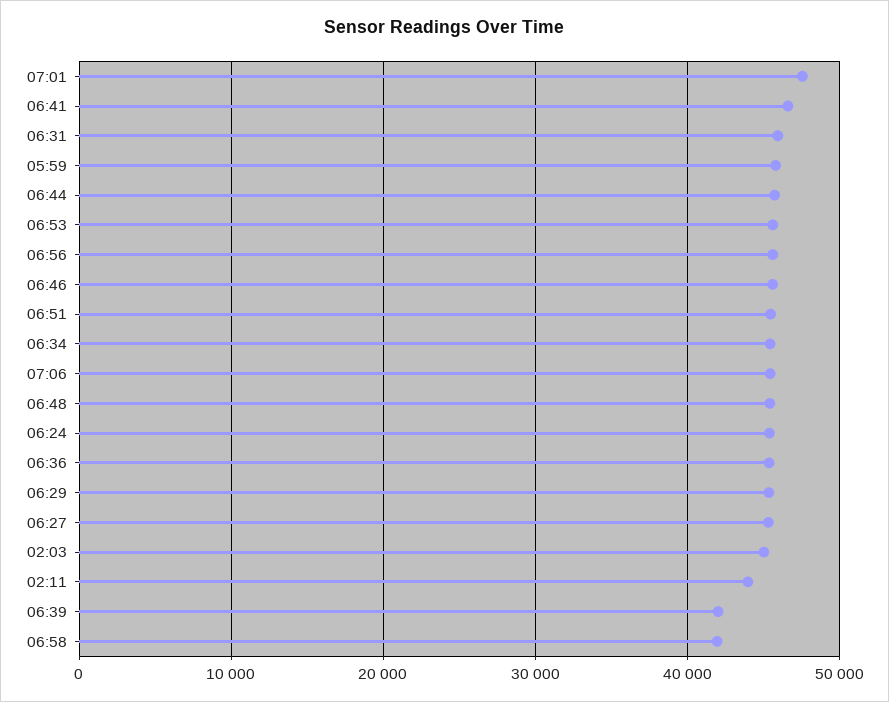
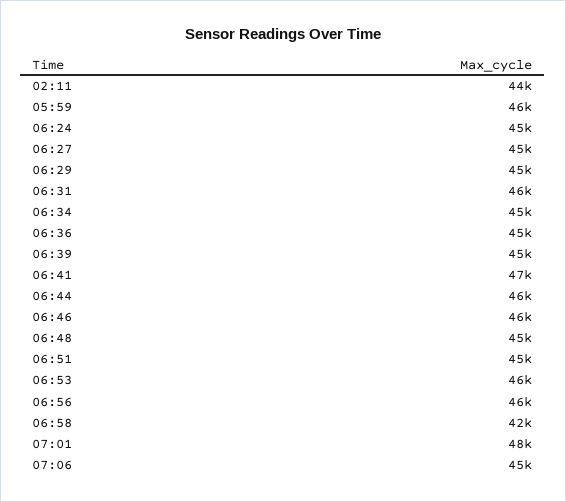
  {
    "07:01": 48000,
    "06:41": 47000,
    "06:31": 46000,
    "05:59": 46000,
    "06:44": 46000,
    "06:53": 46000,
    "06:56": 46000,
    "06:46": 46000,
    "06:51": 45000,
    "06:34": 45000,
    "07:06": 45000,
    "06:48": 45000,
    "06:24": 45000,
    "06:36": 45000,
    "06:29": 45000,
    "06:27": 45000,
-   "02:03": 45000,
    "02:11": 44000,
-   "06:39": 42000,
+   "06:39": 45000,
    "06:58": 42000
  }

